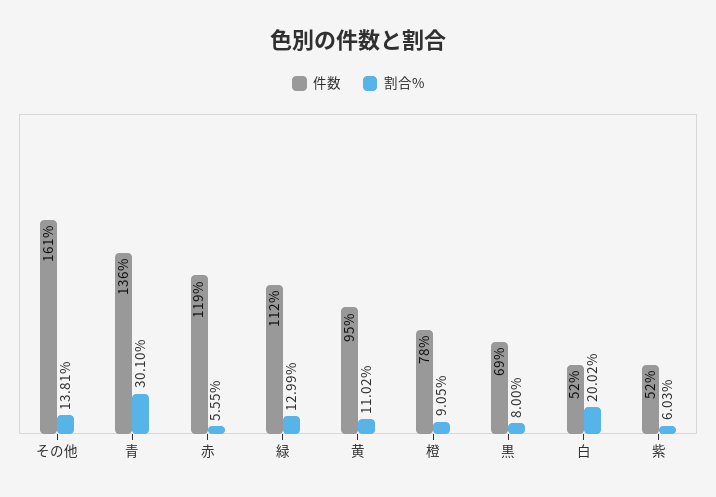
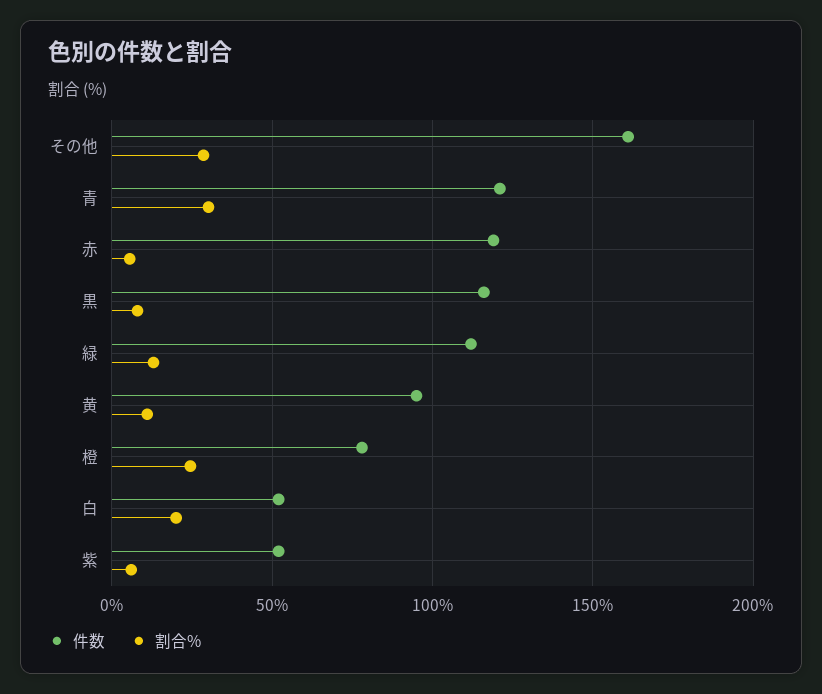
  {
    "件数": {
      "その他": 161,
-     "青": 136,
+     "青": 120,
      "赤": 119,
      "緑": 112,
      "黄": 95,
      "橙": 78,
-     "黒": 69,
+     "黒": 115,
      "白": 52,
      "紫": 52
    },
    "割合%": {
-     "その他": 13.81,
+     "その他": 30,
      "青": 30.1,
      "赤": 5.55,
      "緑": 12.99,
      "黄": 11.02,
-     "橙": 9.05,
+     "橙": 25,
      "黒": 8,
      "白": 20.02,
      "紫": 6.03
    }
  }

